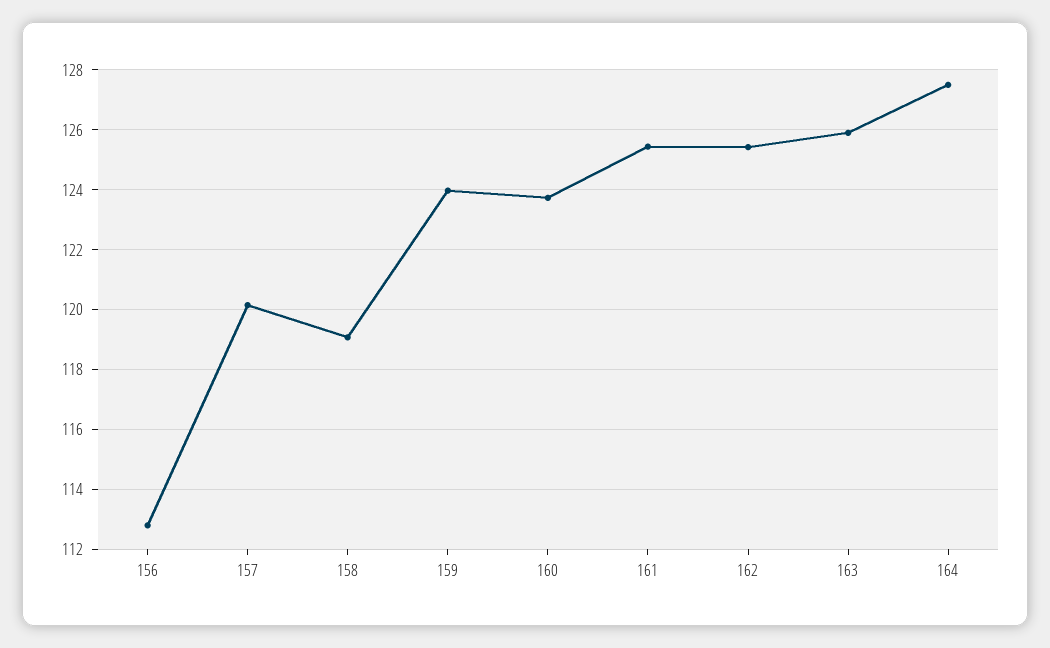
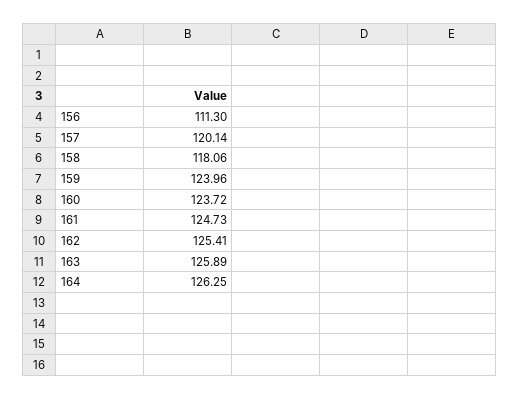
  {
-   "156": 112.75,
+   "156": 111.3,
    "157": 120.14,
-   "158": 119,
+   "158": 118.06,
    "159": 123.96,
    "160": 123.72,
-   "161": 125.5,
+   "161": 124.73,
    "162": 125.41,
    "163": 125.89,
-   "164": 127.5
+   "164": 126.25
  }

